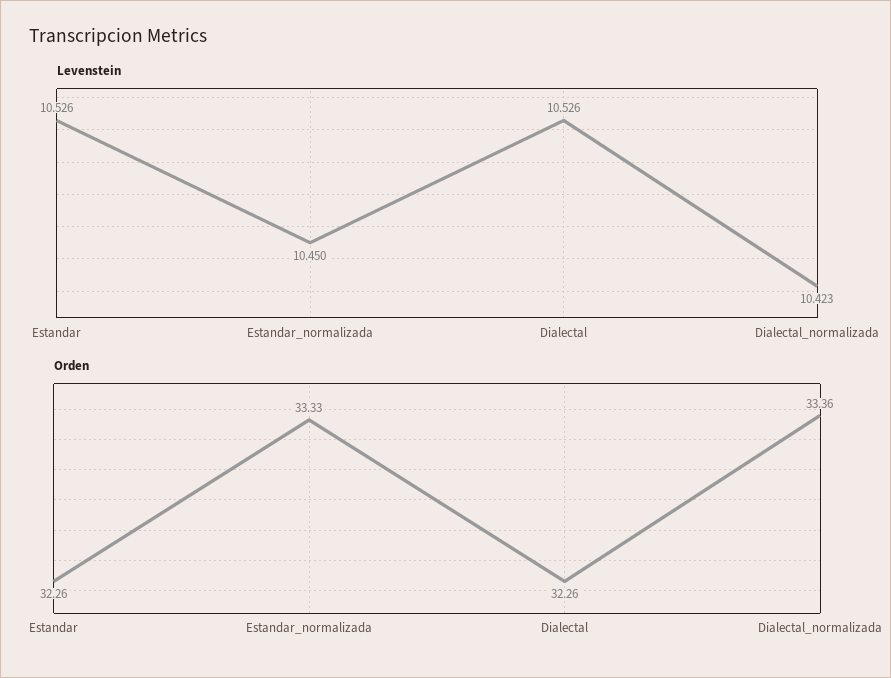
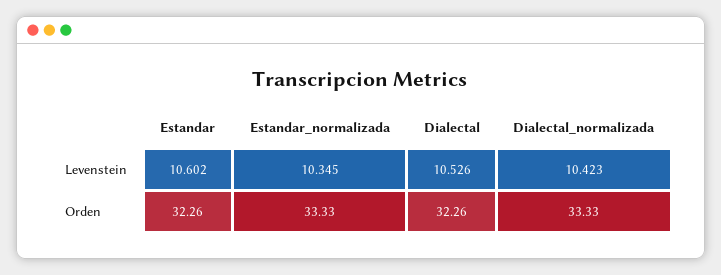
  {
    "Levenstein": {
-     "Estandar": 10.526,
+     "Estandar": 10.602,
-     "Estandar_normalizada": 10.45,
+     "Estandar_normalizada": 10.345,
      "Dialectal": 10.526,
      "Dialectal_normalizada": 10.423
    },
    "Orden": {
      "Estandar": 32.26,
      "Estandar_normalizada": 33.33,
      "Dialectal": 32.26,
-     "Dialectal_normalizada": 33.36
+     "Dialectal_normalizada": 33.33
    }
  }

